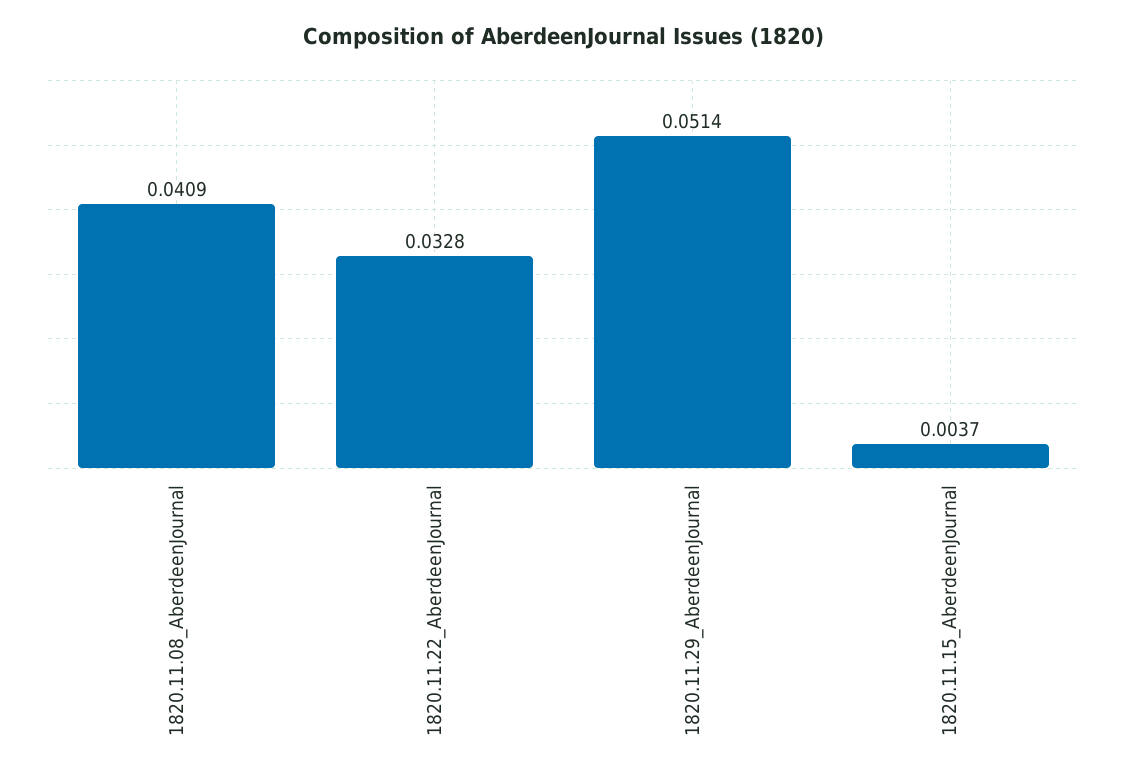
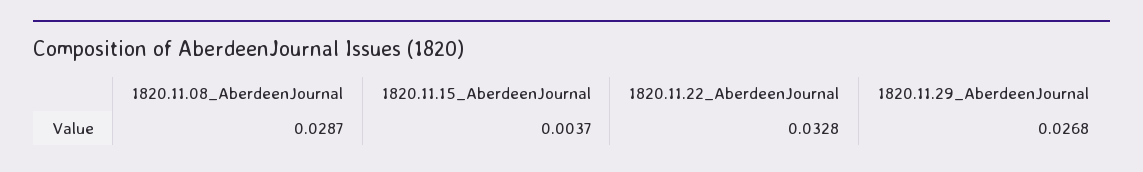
  {
-   "1820.11.08_AberdeenJournal": 0.0409,
+   "1820.11.08_AberdeenJournal": 0.0287,
    "1820.11.22_AberdeenJournal": 0.0328,
-   "1820.11.29_AberdeenJournal": 0.0514,
+   "1820.11.29_AberdeenJournal": 0.0268,
    "1820.11.15_AberdeenJournal": 0.0037
  }

